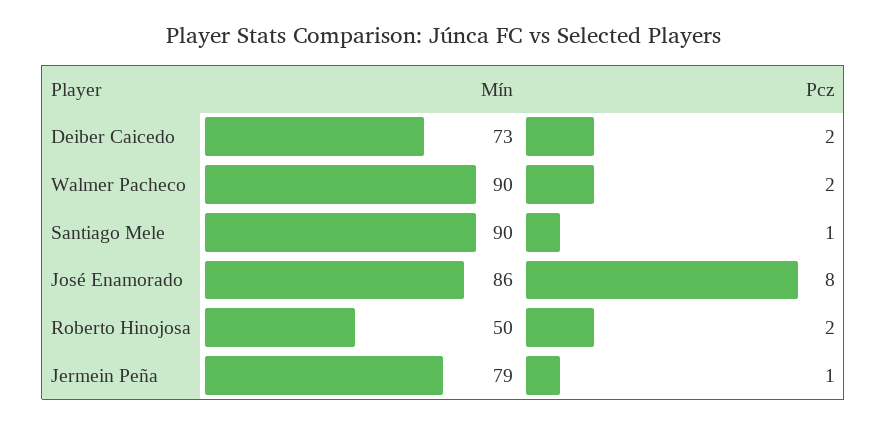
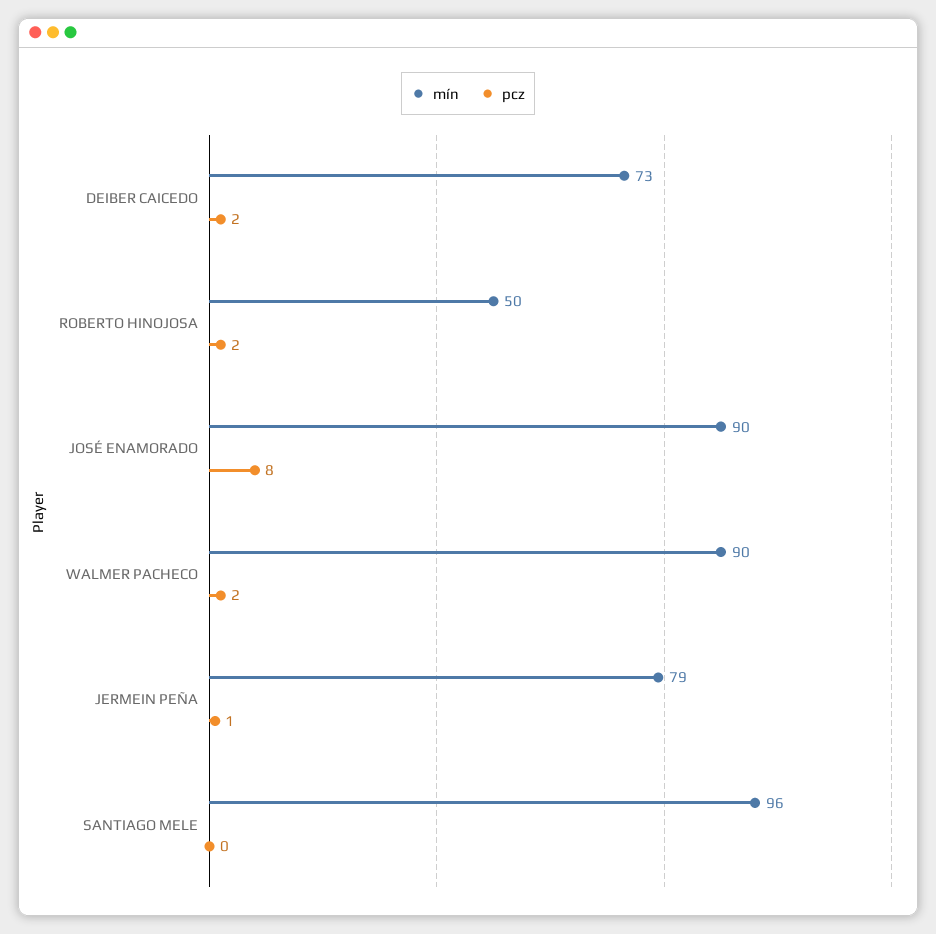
  {
    "Mín": {
      "Deiber Caicedo": 73,
      "Walmer Pacheco": 90,
-     "Santiago Mele": 90,
+     "Santiago Mele": 96,
-     "José Enamorado": 86,
+     "José Enamorado": 90,
      "Roberto Hinojosa": 50,
      "Jermein Peña": 79
    },
    "Pcz": {
      "Deiber Caicedo": 2,
      "Walmer Pacheco": 2,
-     "Santiago Mele": 1,
+     "Santiago Mele": 0,
      "José Enamorado": 8,
      "Roberto Hinojosa": 2,
      "Jermein Peña": 1
    }
  }

